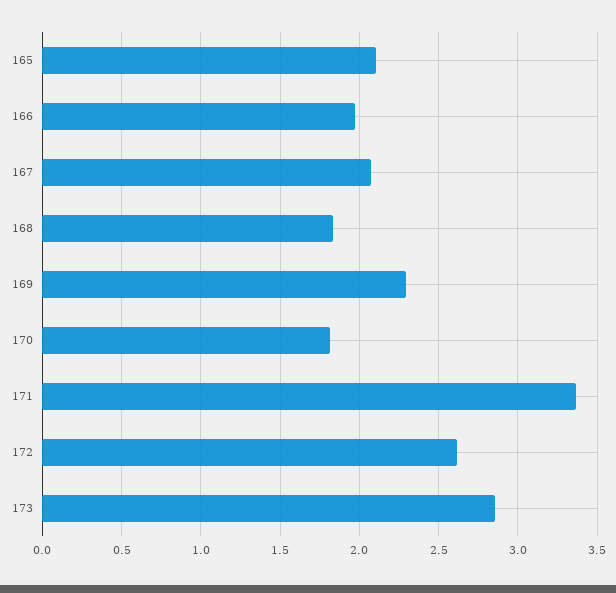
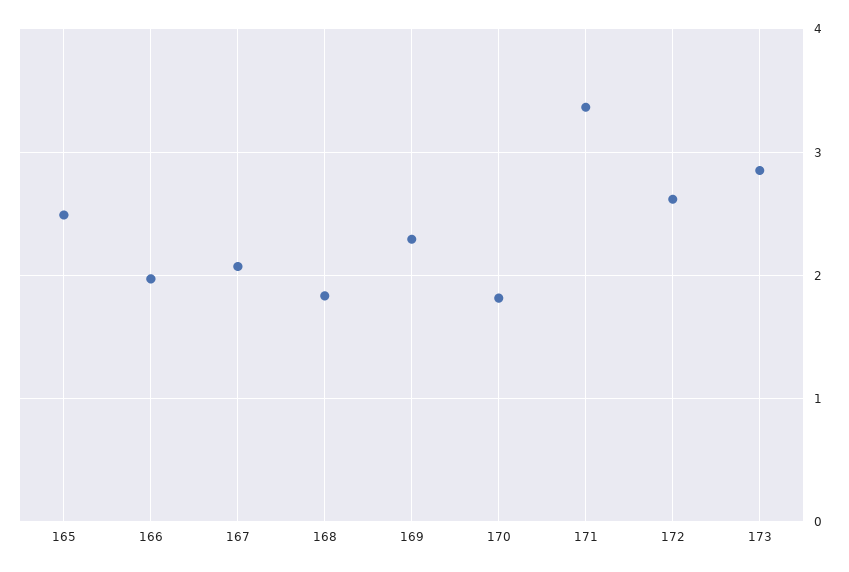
  {
-   "165": 2.1,
+   "165": 2.5,
    "166": 1.95,
    "167": 2.05,
    "168": 1.85,
    "169": 2.3,
    "170": 1.8,
    "171": 3.35,
    "172": 2.6,
    "173": 2.85
  }

